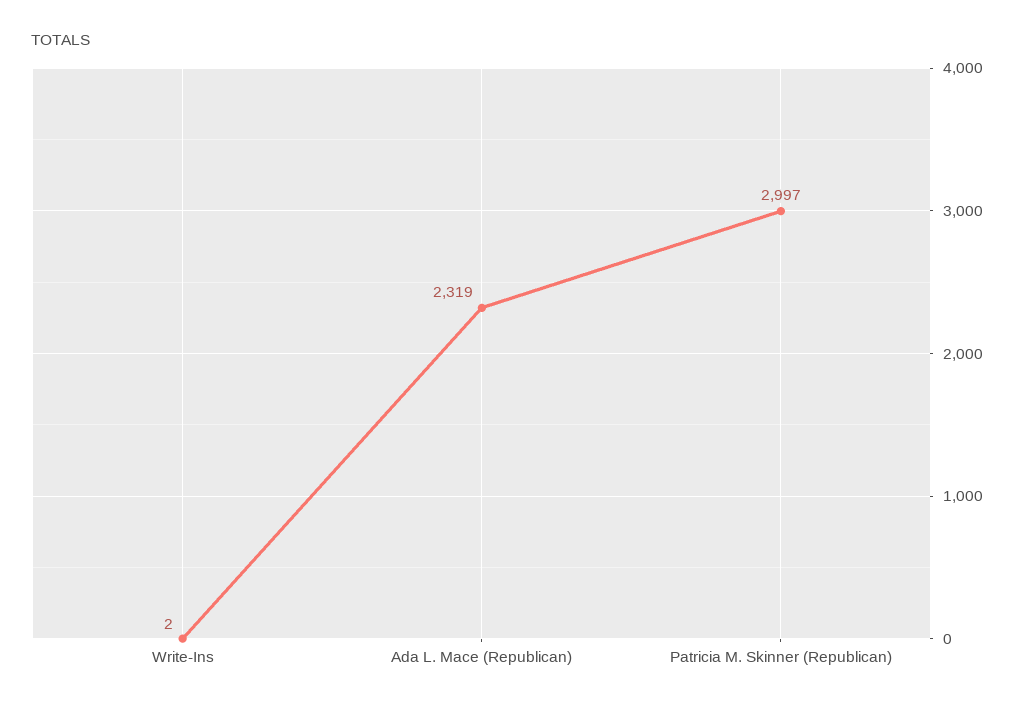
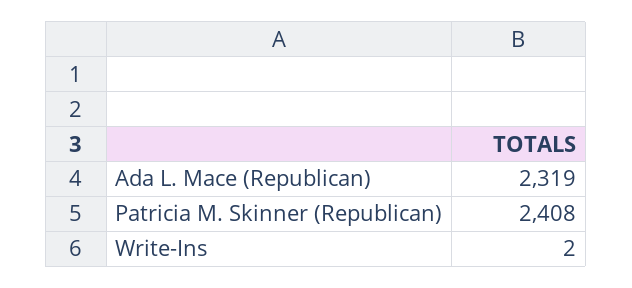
  {
    "Write-Ins": 2,
    "Ada L. Mace (Republican)": 2319,
-   "Patricia M. Skinner (Republican)": 2997
+   "Patricia M. Skinner (Republican)": 2408
  }

